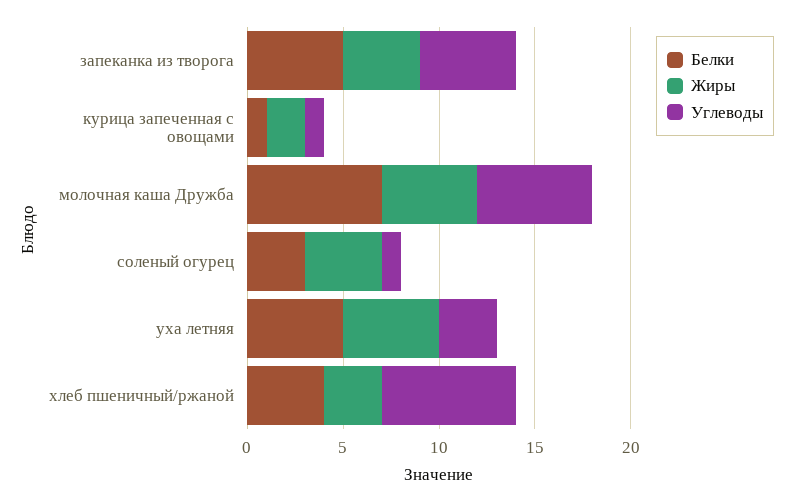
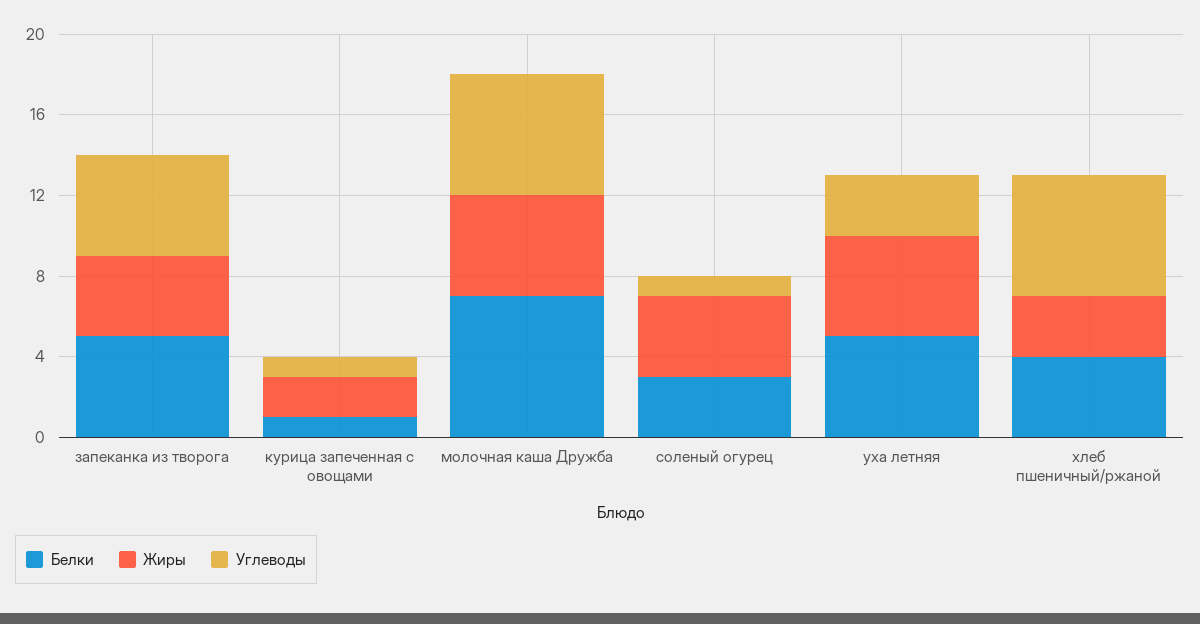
  {
    "Белки": {
      "запеканка из творога": 5,
      "курица запеченная с овощами": 1,
      "молочная каша Дружба": 7,
      "соленый огурец": 3,
      "уха летняя": 5,
      "хлеб пшеничный/ржаной": 4
    },
    "Жиры": {
      "запеканка из творога": 4,
      "курица запеченная с овощами": 2,
      "молочная каша Дружба": 5,
      "соленый огурец": 4,
      "уха летняя": 5,
      "хлеб пшеничный/ржаной": 3
    },
    "Углеводы": {
      "запеканка из творога": 5,
      "курица запеченная с овощами": 1,
      "молочная каша Дружба": 6,
      "соленый огурец": 1,
      "уха летняя": 3,
-     "хлеб пшеничный/ржаной": 7
+     "хлеб пшеничный/ржаной": 6
    }
  }

